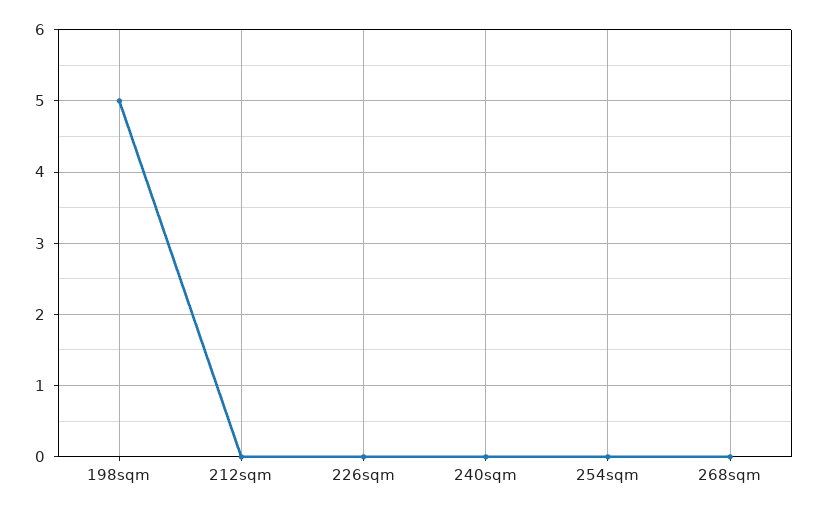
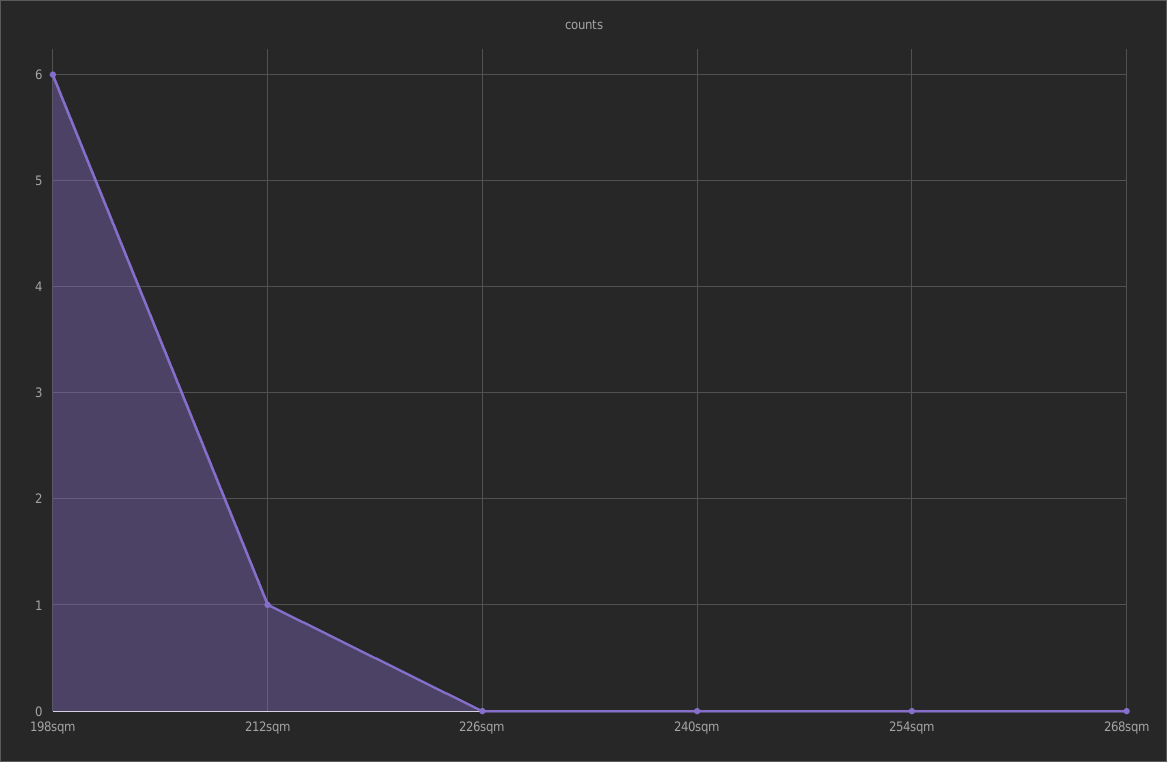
  {
-   "198sqm": 5,
+   "198sqm": 6,
-   "212sqm": 0,
+   "212sqm": 1,
    "226sqm": 0,
    "240sqm": 0,
    "254sqm": 0,
    "268sqm": 0
  }

